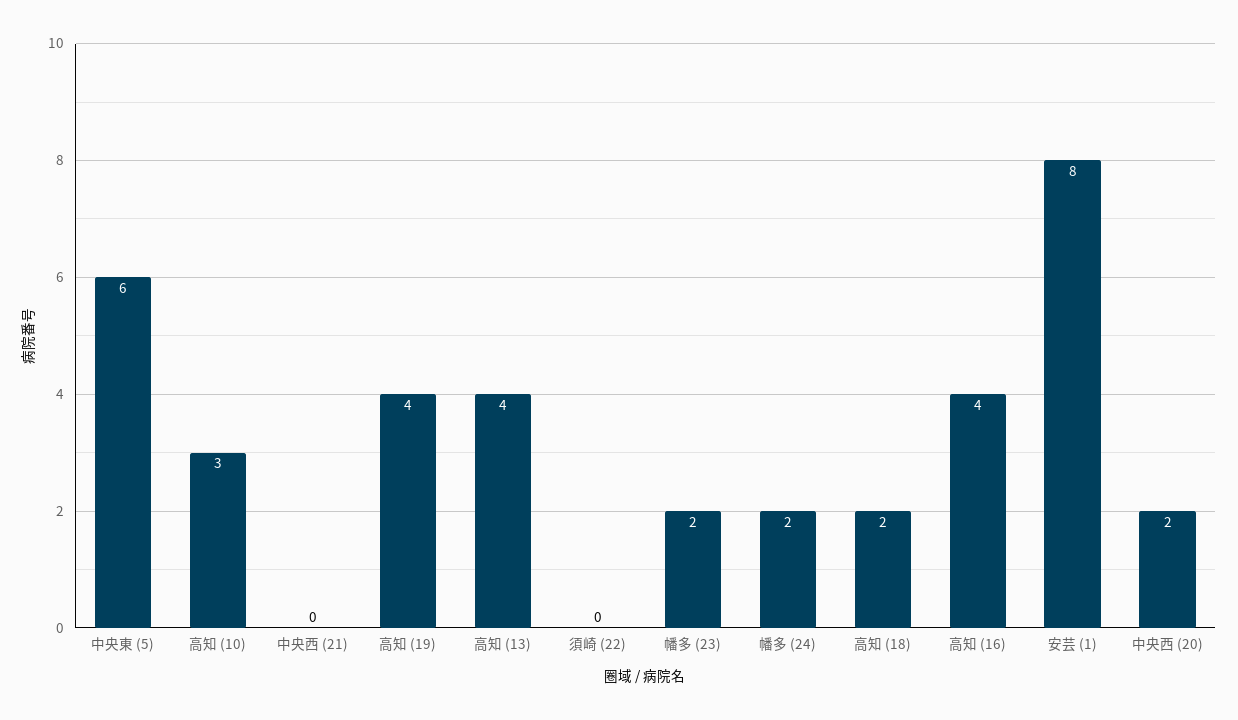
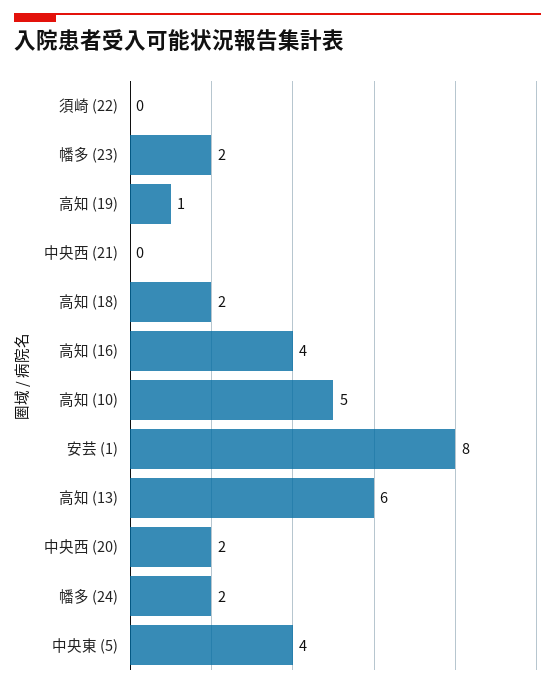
  {
-   "中央東 (5)": 6,
+   "中央東 (5)": 4,
-   "高知 (10)": 3,
+   "高知 (10)": 5,
    "中央西 (21)": 0,
-   "高知 (19)": 4,
+   "高知 (19)": 1,
-   "高知 (13)": 4,
+   "高知 (13)": 6,
    "須崎 (22)": 0,
    "幡多 (23)": 2,
    "幡多 (24)": 2,
    "高知 (18)": 2,
    "高知 (16)": 4,
    "安芸 (1)": 8,
    "中央西 (20)": 2
  }

